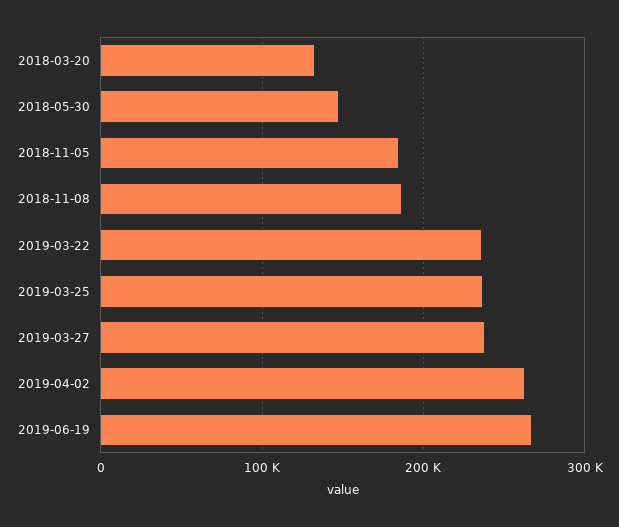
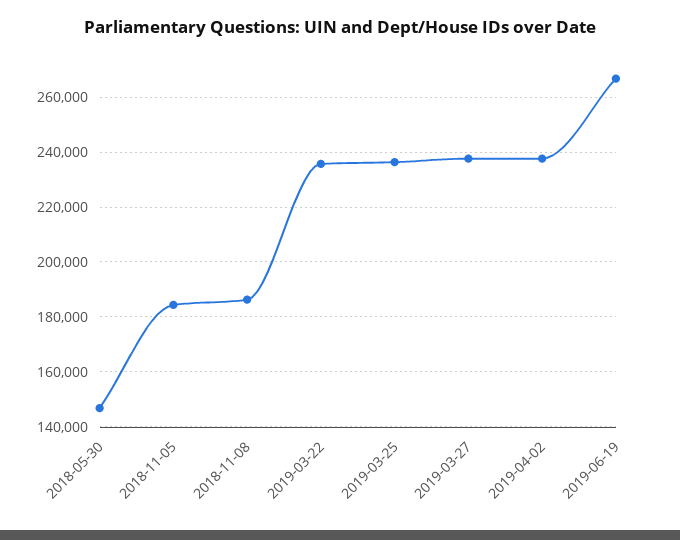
  {
-   "2018-03-20": 130000,
    "2018-05-30": 147500,
    "2018-11-05": 185000,
    "2018-11-08": 187500,
    "2019-03-22": 235000,
    "2019-03-25": 237500,
    "2019-03-27": 237500,
-   "2019-04-02": 260000,
+   "2019-04-02": 237500,
    "2019-06-19": 267500
  }

